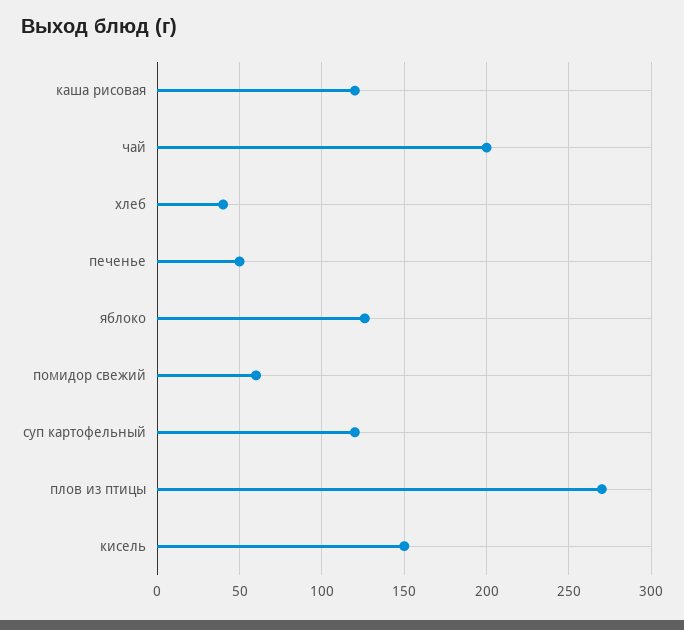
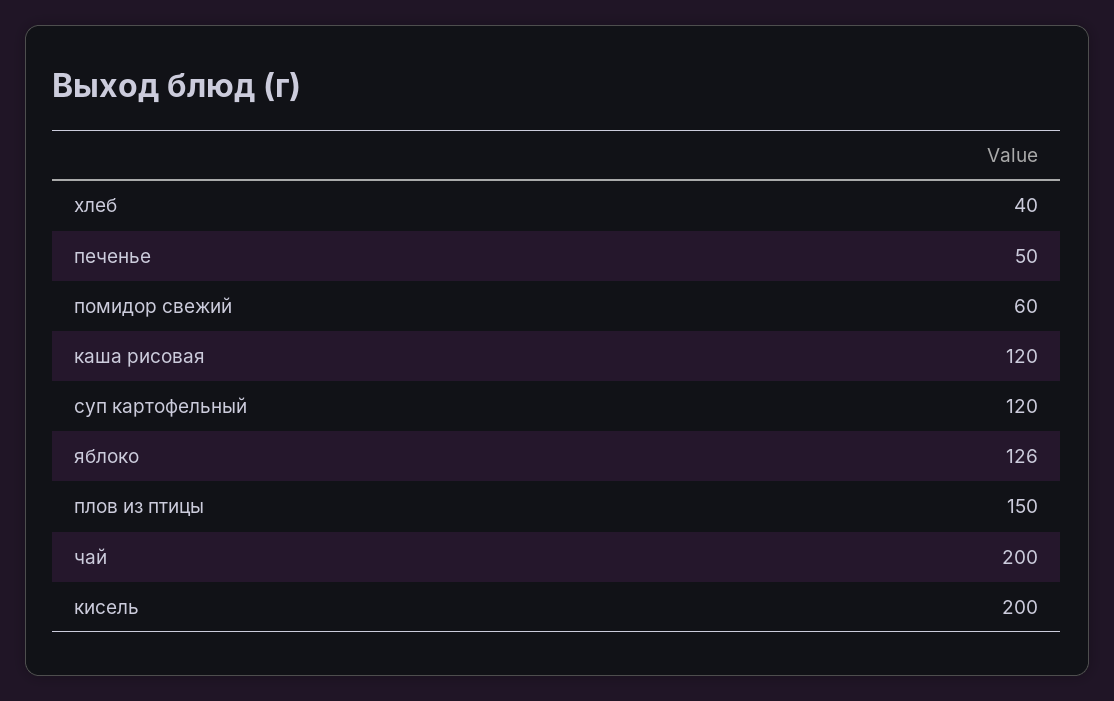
  {
    "каша рисовая": 120,
    "чай": 200,
    "хлеб": 40,
    "печенье": 50,
    "яблоко": 126,
    "помидор свежий": 60,
    "суп картофельный": 120,
-   "плов из птицы": 270,
+   "плов из птицы": 150,
-   "кисель": 150
+   "кисель": 200
  }

